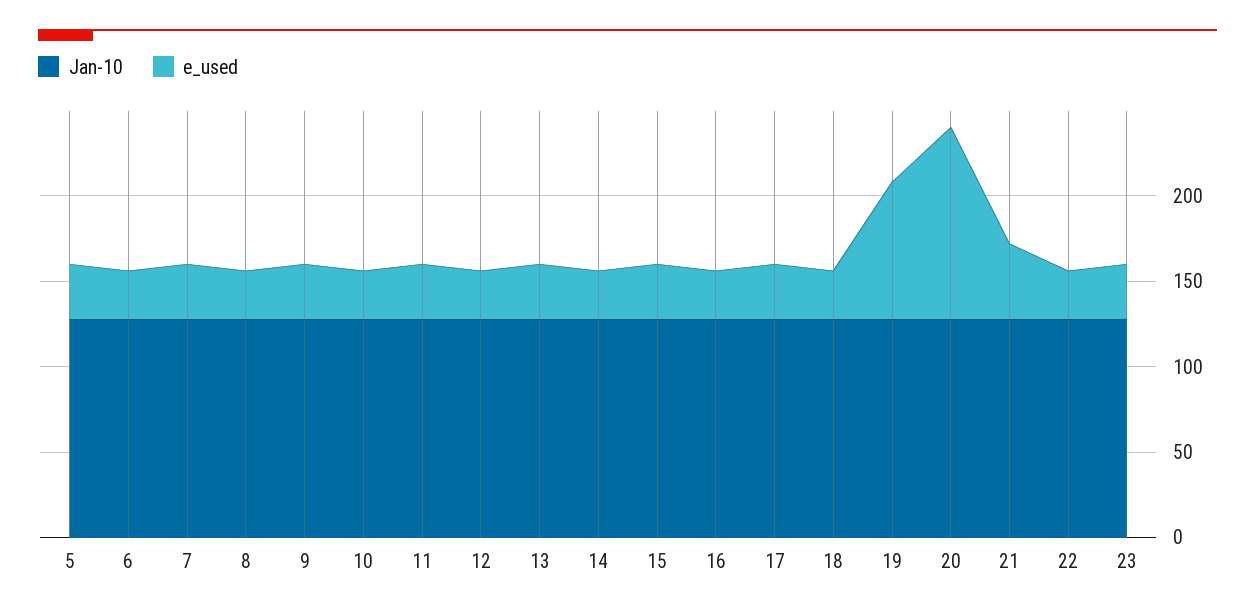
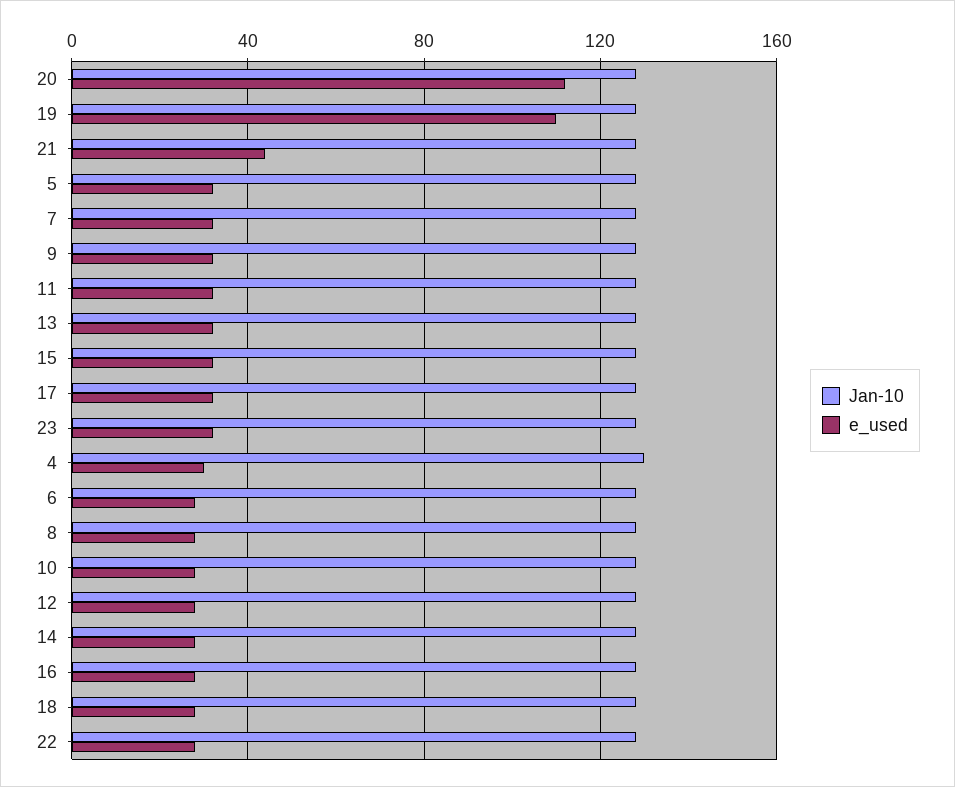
  {
    "Jan-10": {
      "5": 130,
      "6": 130,
      "7": 130,
      "8": 130,
      "9": 130,
      "10": 130,
      "11": 130,
      "12": 130,
      "13": 130,
      "14": 130,
      "15": 130,
      "16": 130,
      "17": 130,
      "18": 130,
      "19": 130,
      "20": 130,
      "21": 130,
      "22": 130,
-     "23": 130
+     "23": 130,
+     "4": 130
    },
    "e_used": {
      "5": 30,
      "6": 30,
      "7": 30,
      "8": 30,
      "9": 30,
      "10": 30,
      "11": 30,
      "12": 30,
      "13": 30,
      "14": 30,
      "15": 30,
      "16": 30,
      "17": 30,
      "18": 30,
-     "19": 80,
+     "19": 110,
      "20": 110,
      "21": 45,
      "22": 30,
-     "23": 30
+     "23": 30,
+     "4": 30
    }
  }

